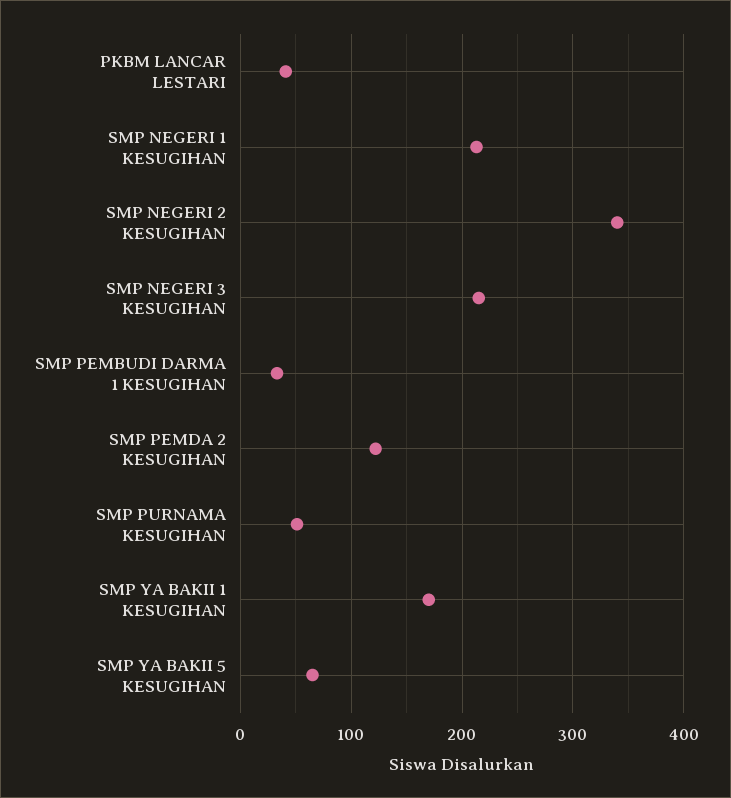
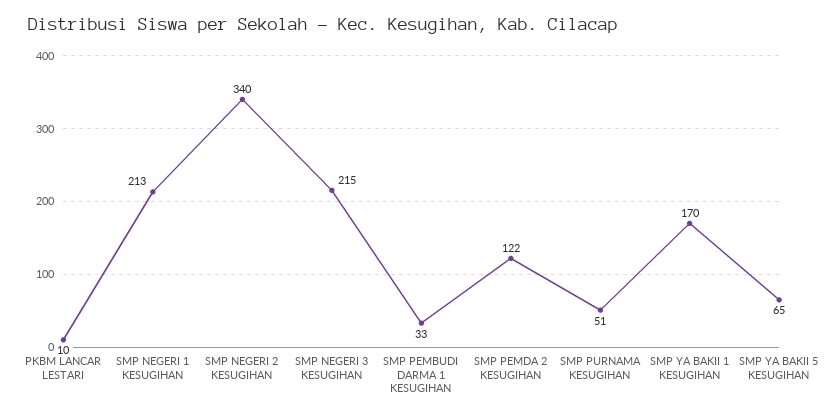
  {
-   "PKBM LANCAR LESTARI": 40,
+   "PKBM LANCAR LESTARI": 10,
    "SMP NEGERI 1 KESUGIHAN": 213,
    "SMP NEGERI 2 KESUGIHAN": 340,
    "SMP NEGERI 3 KESUGIHAN": 215,
    "SMP PEMBUDI DARMA 1 KESUGIHAN": 33,
    "SMP PEMDA 2 KESUGIHAN": 122,
    "SMP PURNAMA KESUGIHAN": 51,
    "SMP YA BAKII 1 KESUGIHAN": 170,
    "SMP YA BAKII 5 KESUGIHAN": 65
  }

